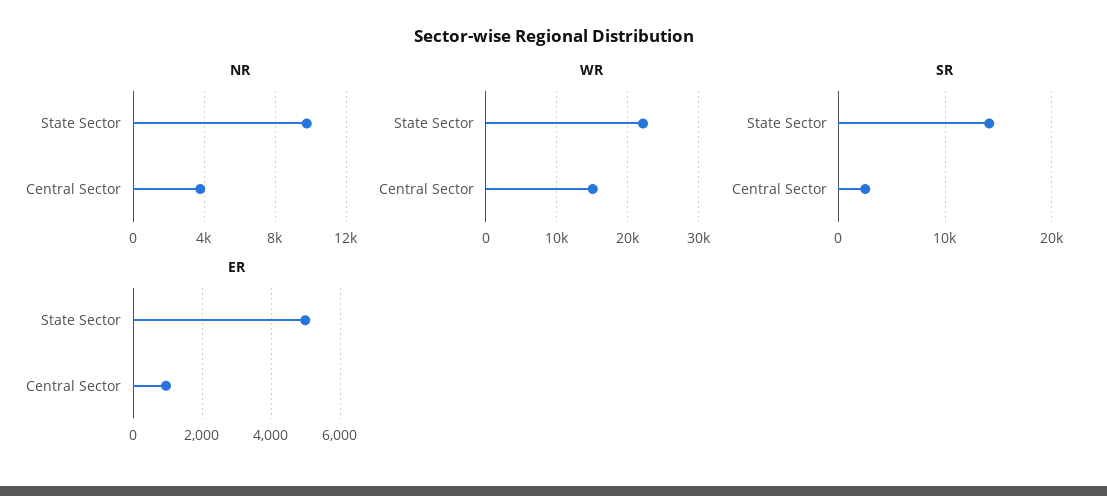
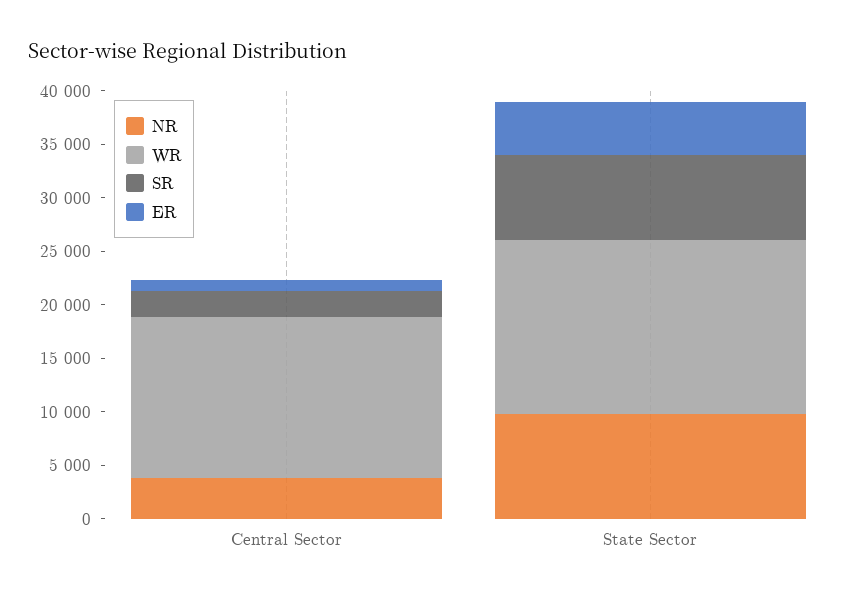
  {
    "NR": {
      "State Sector": 10000,
      "Central Sector": 4000
    },
    "WR": {
-     "State Sector": 22000,
+     "State Sector": 16000,
      "Central Sector": 15000
    },
    "SR": {
-     "State Sector": 14000,
+     "State Sector": 8000,
      "Central Sector": 3000
    },
    "ER": {
      "State Sector": 5000,
      "Central Sector": 1000
    }
  }

